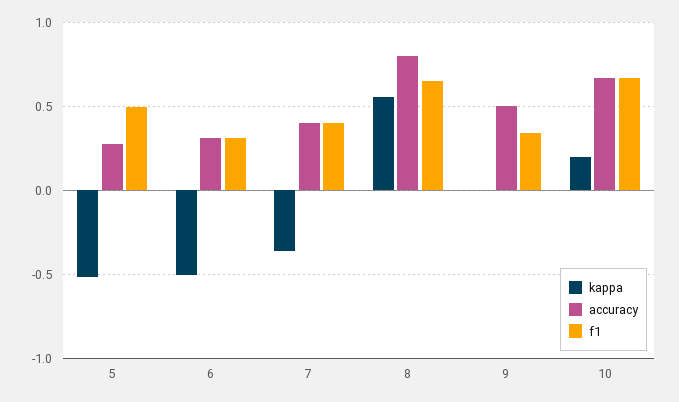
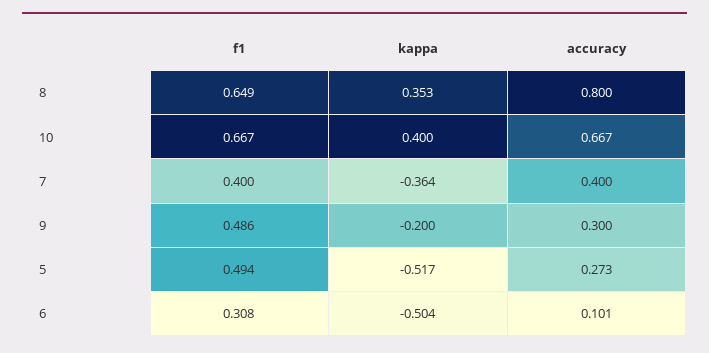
  {
    "kappa": {
      "5": -0.517,
      "6": -0.504,
      "7": -0.364,
-     "8": 0.55,
+     "8": 0.353,
-     "9": 0,
+     "9": -0.2,
-     "10": 0.2
+     "10": 0.4
    },
    "accuracy": {
      "5": 0.273,
-     "6": 0.3,
+     "6": 0.101,
      "7": 0.4,
      "8": 0.8,
-     "9": 0.5,
+     "9": 0.3,
      "10": 0.667
    },
    "f1": {
      "5": 0.494,
      "6": 0.308,
      "7": 0.4,
      "8": 0.649,
-     "9": 0.35,
+     "9": 0.486,
      "10": 0.667
    }
  }

